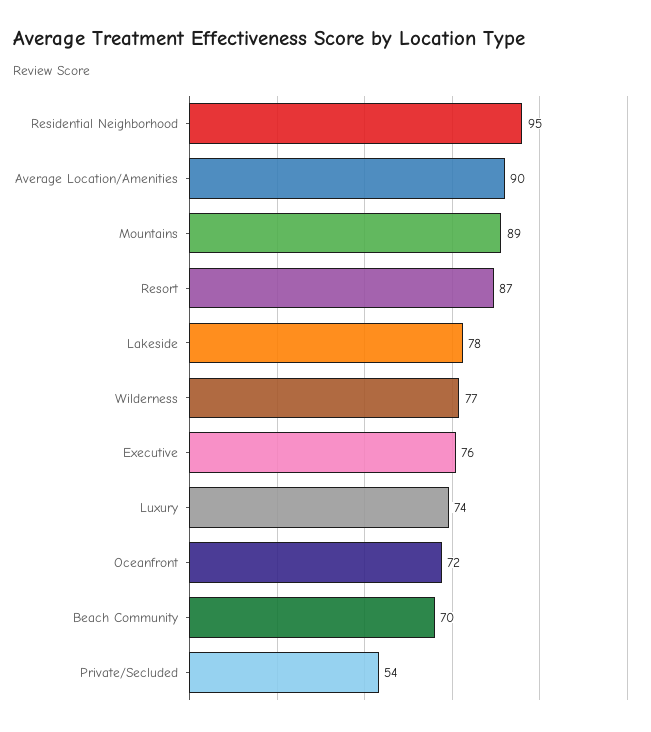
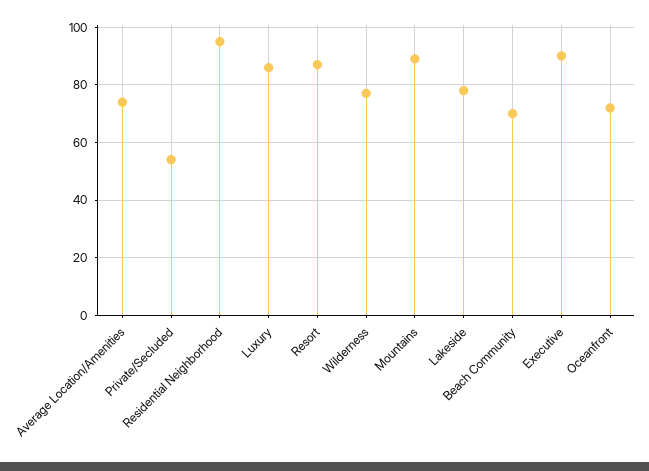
  {
    "Residential Neighborhood": 95,
-   "Average Location/Amenities": 90,
+   "Average Location/Amenities": 75,
    "Mountains": 89,
    "Resort": 87,
    "Lakeside": 78,
    "Wilderness": 77,
-   "Executive": 76,
+   "Executive": 90,
-   "Luxury": 74,
+   "Luxury": 85,
    "Oceanfront": 72,
    "Beach Community": 70,
    "Private/Secluded": 54
  }

